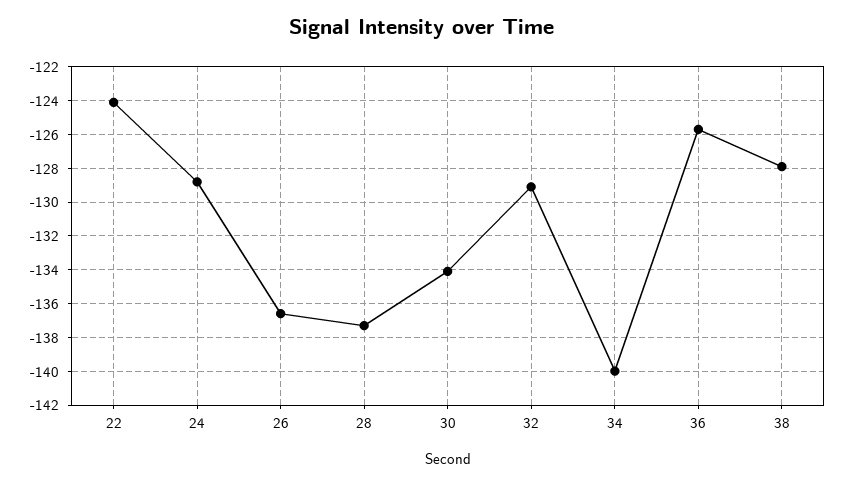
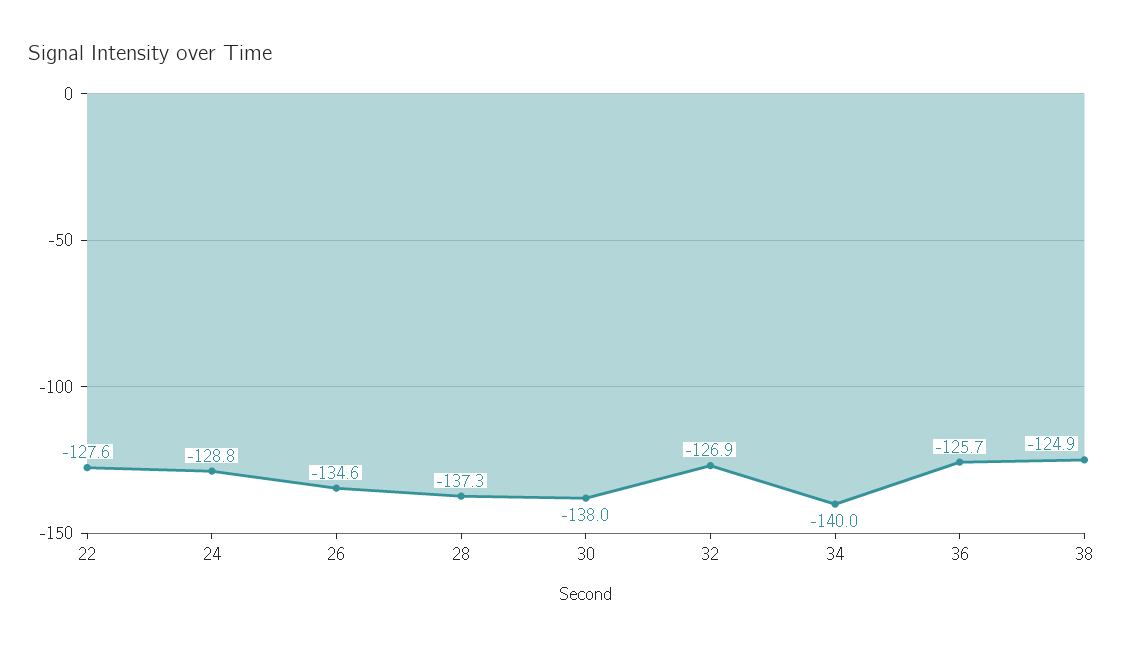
  {
-   "22": -124,
+   "22": -127.6,
    "24": -128.8,
-   "26": -136.5,
+   "26": -134.6,
    "28": -137.3,
-   "30": -134,
+   "30": -138,
-   "32": -129,
+   "32": -126.9,
    "34": -140,
    "36": -125.7,
-   "38": -128
+   "38": -124.9
  }

